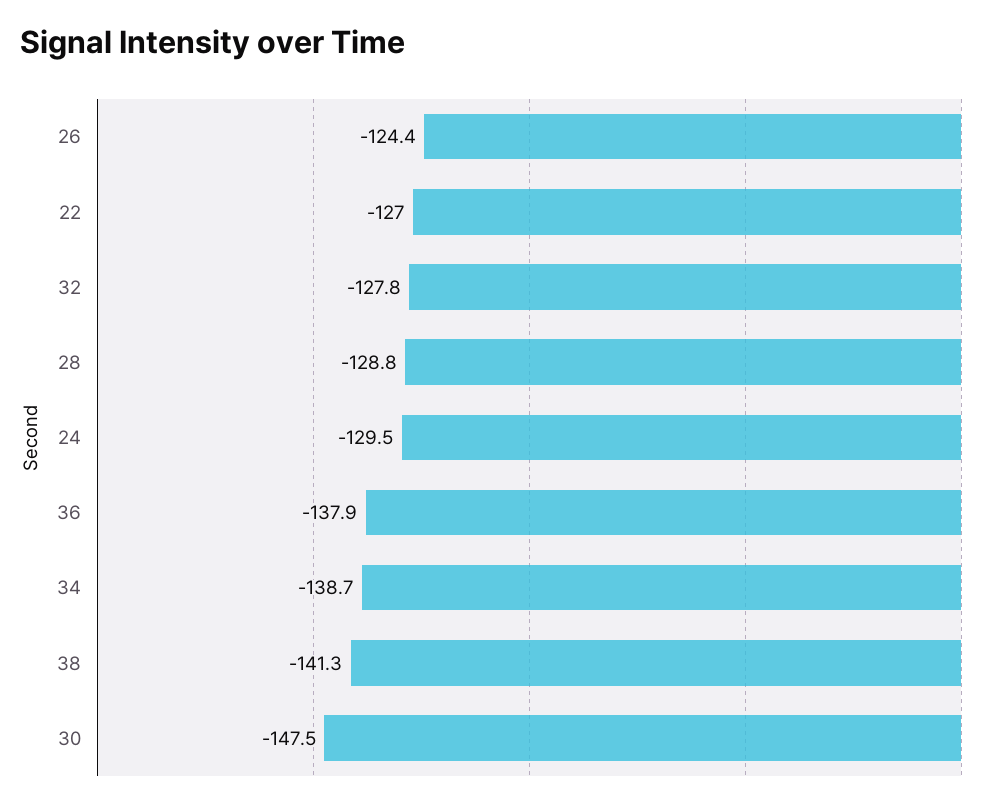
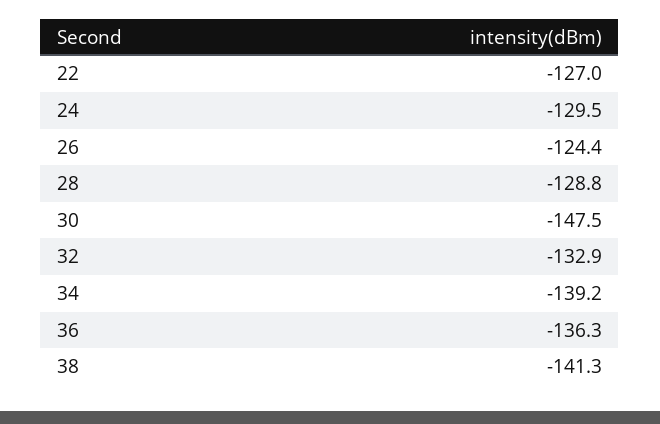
  {
    "26": -124.4,
    "22": -127,
-   "32": -127.8,
+   "32": -132.9,
    "28": -128.8,
    "24": -129.5,
-   "36": -137.9,
+   "36": -136.3,
-   "34": -138.7,
+   "34": -139.2,
    "38": -141.3,
    "30": -147.5
  }

